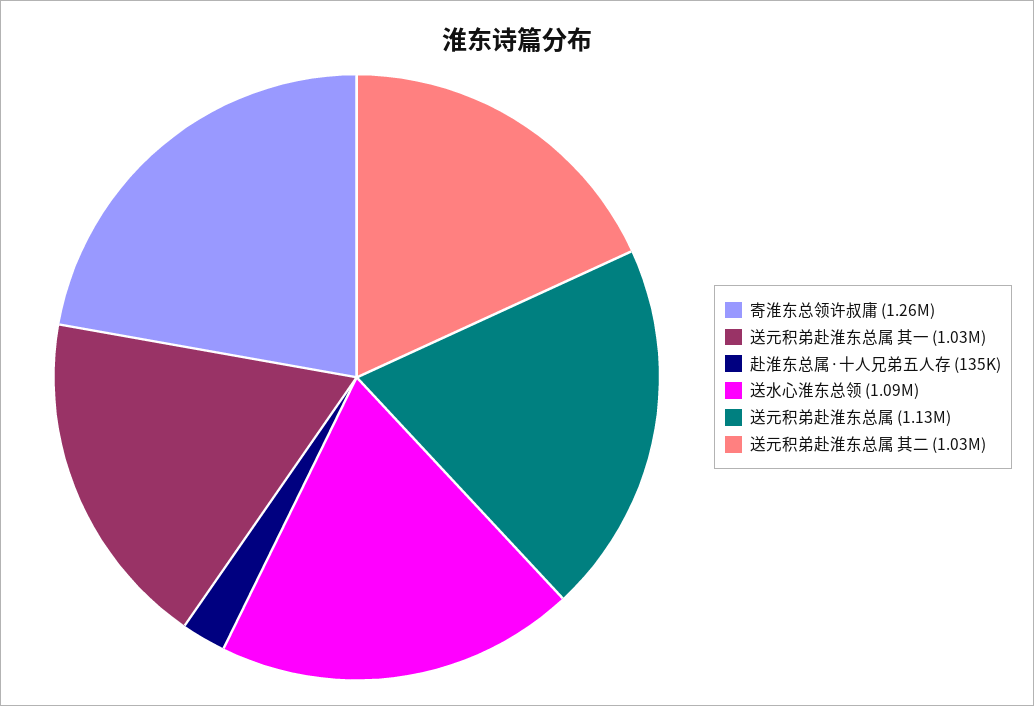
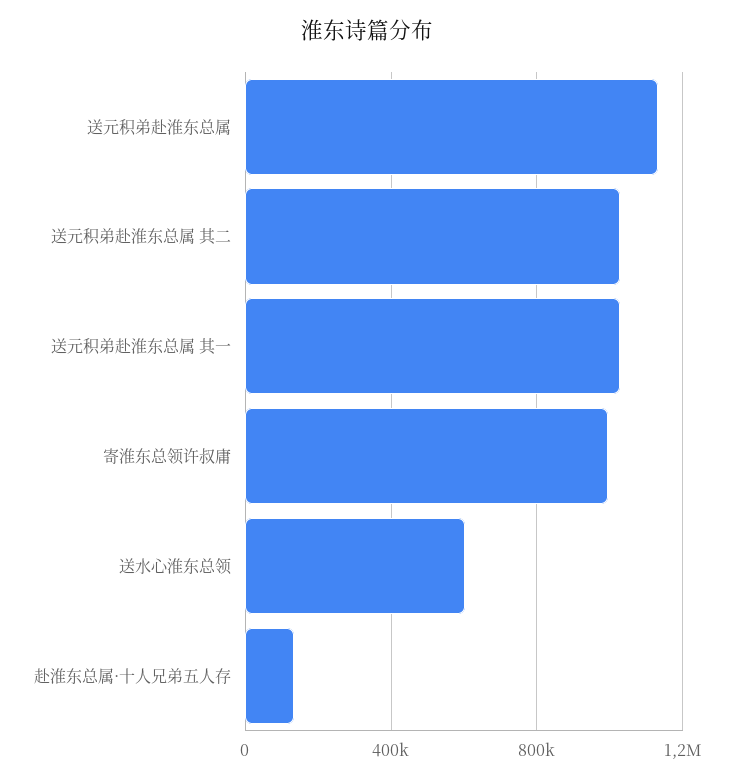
  {
-   "寄淮东总领许叔庸": 1260000,
+   "寄淮东总领许叔庸": 1000000,
    "送元积弟赴淮东总属 其一": 1030000,
    "赴淮东总属·十人兄弟五人存": 135000,
-   "送水心淮东总领": 1090000,
+   "送水心淮东总领": 600000,
    "送元积弟赴淮东总属": 1130000,
    "送元积弟赴淮东总属 其二": 1030000
  }

